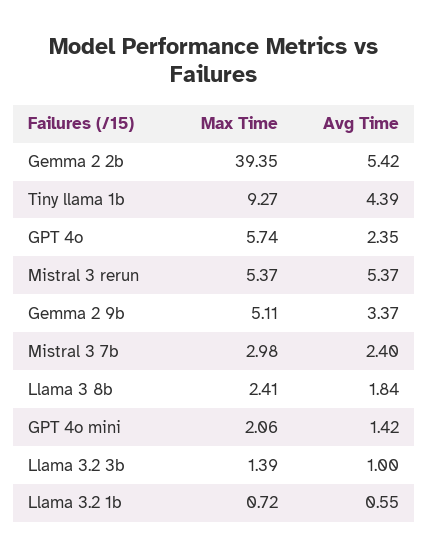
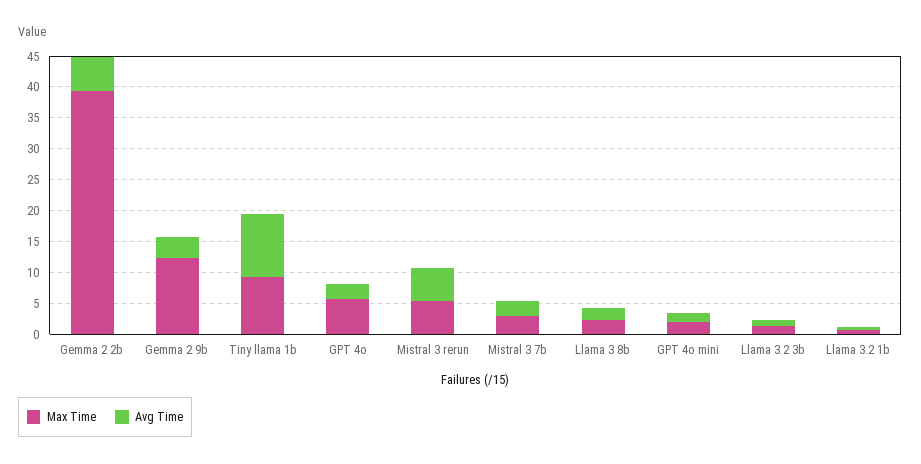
  {
    "Max Time": {
      "Gemma 2 2b": 39.35,
      "Tiny llama 1b": 9.27,
      "GPT 4o": 5.74,
      "Mistral 3 rerun": 5.37,
-     "Gemma 2 9b": 5.11,
+     "Gemma 2 9b": 12.5,
      "Mistral 3 7b": 2.98,
      "Llama 3 8b": 2.41,
      "GPT 4o mini": 2.06,
      "Llama 3.2 3b": 1.39,
      "Llama 3.2 1b": 0.72
    },
    "Avg Time": {
      "Gemma 2 2b": 5.42,
-     "Tiny llama 1b": 4.39,
+     "Tiny llama 1b": 10,
      "GPT 4o": 2.35,
      "Mistral 3 rerun": 5.37,
      "Gemma 2 9b": 3.37,
      "Mistral 3 7b": 2.4,
      "Llama 3 8b": 1.84,
      "GPT 4o mini": 1.42,
      "Llama 3.2 3b": 1,
      "Llama 3.2 1b": 0.55
    }
  }

